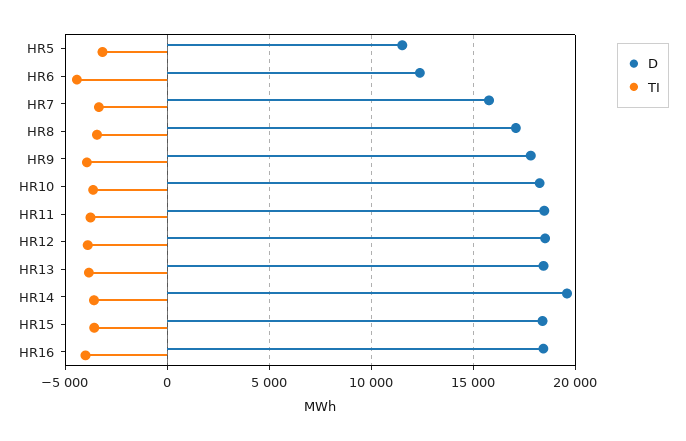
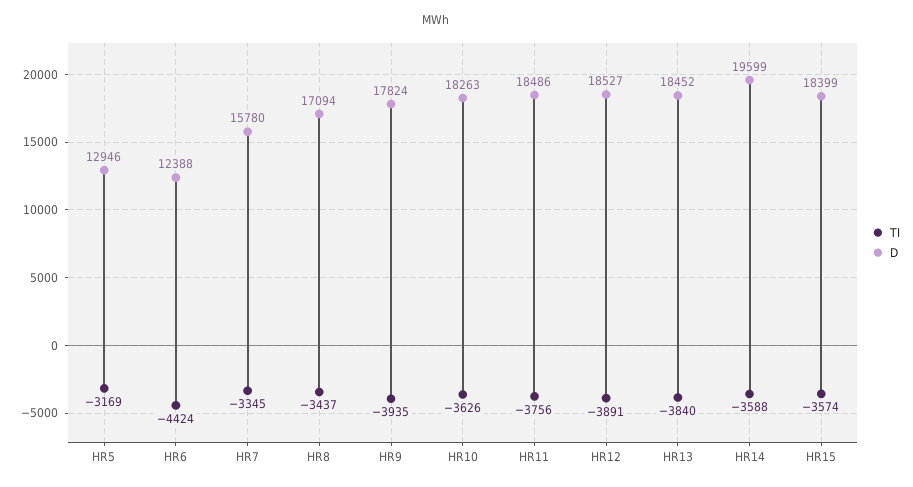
  {
    "D": {
-     "HR5": 11500,
+     "HR5": 12946,
      "HR6": 12388,
      "HR7": 15780,
      "HR8": 17094,
      "HR9": 17824,
      "HR10": 18263,
      "HR11": 18486,
      "HR12": 18527,
      "HR13": 18452,
      "HR14": 19599,
-     "HR15": 18399,
+     "HR15": 18399
-     "HR16": 18500
    },
    "TI": {
      "HR5": -3169,
      "HR6": -4424,
      "HR7": -3345,
      "HR8": -3437,
      "HR9": -3935,
      "HR10": -3626,
      "HR11": -3756,
      "HR12": -3891,
      "HR13": -3840,
      "HR14": -3588,
-     "HR15": -3574,
+     "HR15": -3574
-     "HR16": -4000
    }
  }

